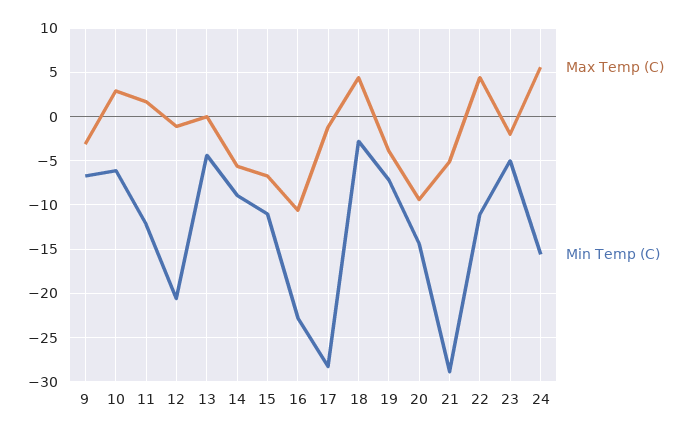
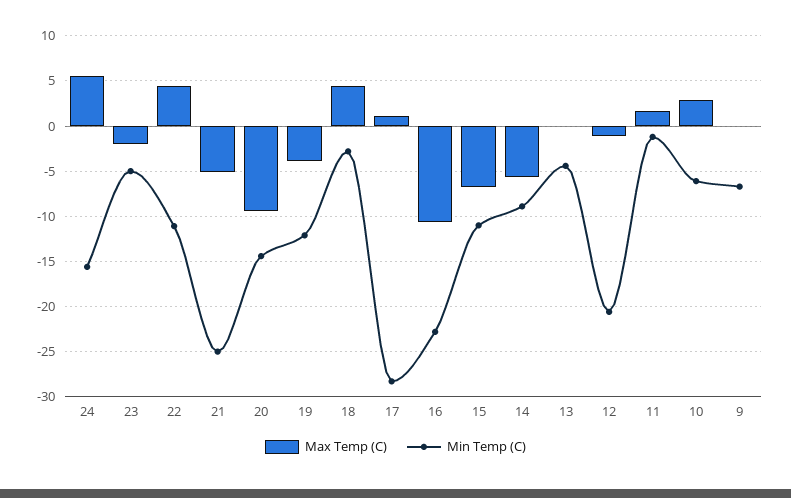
  {
    "Max Temp (C)": {
-     "9": -3,
+     "9": 0,
      "10": 3,
      "11": 2,
      "12": -1,
      "13": 0,
      "14": -6,
      "15": -7,
      "16": -11,
-     "17": -1,
+     "17": 1,
      "18": 4,
      "19": -4,
      "20": -9,
      "21": -5,
      "22": 4,
      "23": -2,
      "24": 6
    },
    "Min Temp (C)": {
      "9": -7,
      "10": -6,
-     "11": -12,
+     "11": -1,
      "12": -21,
      "13": -4,
      "14": -9,
      "15": -11,
      "16": -23,
      "17": -28,
      "18": -3,
-     "19": -7,
+     "19": -12,
      "20": -14,
-     "21": -29,
+     "21": -25,
      "22": -11,
      "23": -5,
      "24": -16
    }
  }

